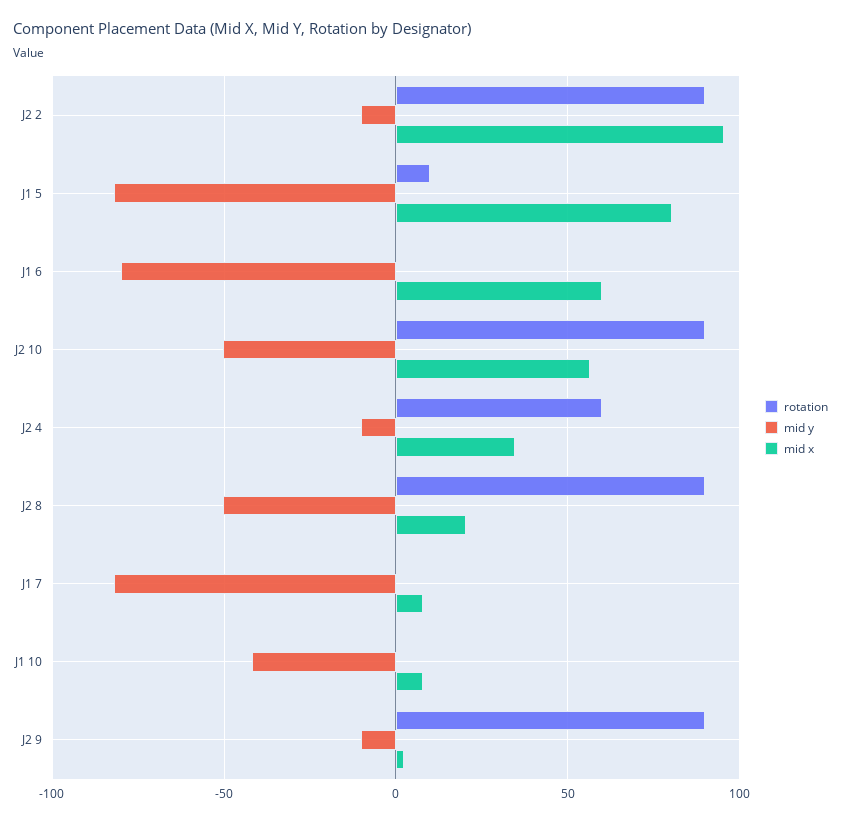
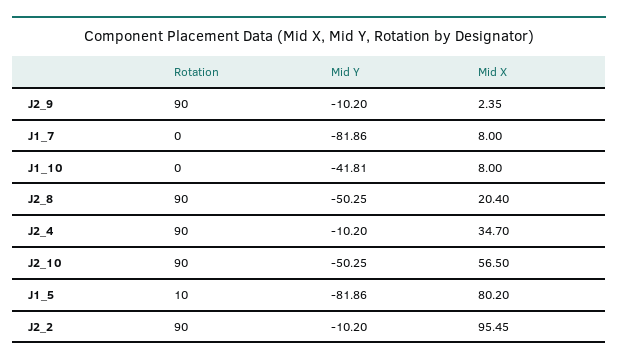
  {
    "rotation": {
      "J2 2": 90,
      "J1 5": 10,
-     "J1 6": 0,
      "J2 10": 90,
-     "J2 4": 60,
+     "J2 4": 90,
      "J2 8": 90,
      "J1 7": 0,
      "J1 10": 0,
      "J2 9": 90
    },
    "mid y": {
      "J2 2": -10.2,
      "J1 5": -81.86,
-     "J1 6": -80,
      "J2 10": -50.25,
      "J2 4": -10.2,
      "J2 8": -50.25,
      "J1 7": -81.86,
      "J1 10": -41.81,
      "J2 9": -10.2
    },
    "mid x": {
      "J2 2": 95.45,
      "J1 5": 80.2,
-     "J1 6": 60,
      "J2 10": 56.5,
      "J2 4": 34.7,
      "J2 8": 20.4,
      "J1 7": 8,
      "J1 10": 8,
      "J2 9": 2.35
    }
  }

